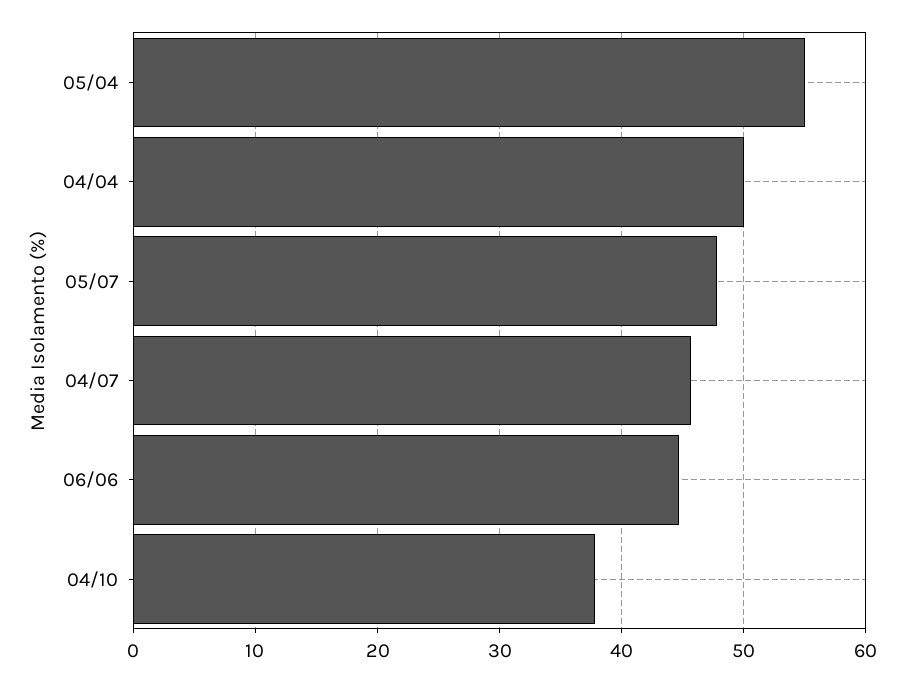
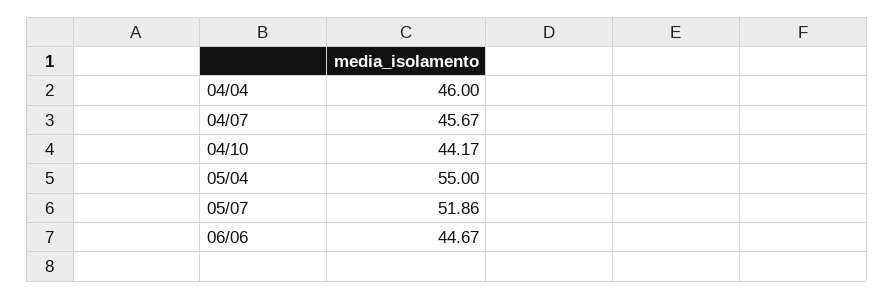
  {
    "05/04": 55,
-   "04/04": 50,
+   "04/04": 46,
-   "05/07": 48,
+   "05/07": 51.86,
    "04/07": 45.67,
    "06/06": 44.67,
-   "04/10": 38
+   "04/10": 44.17
  }

